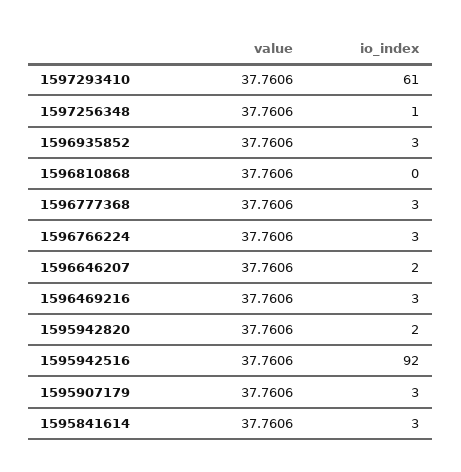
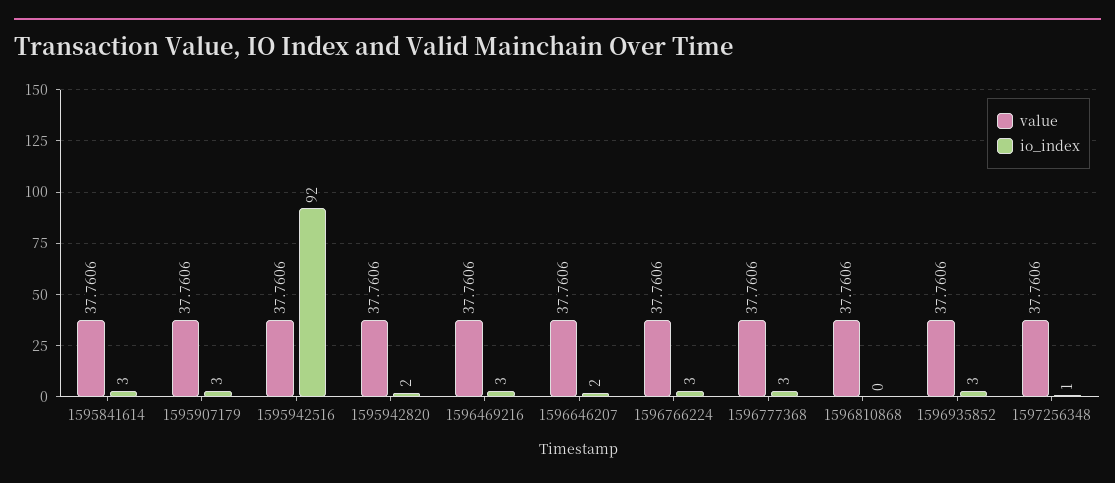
  {
    "value": {
-     "1597293410": 37.7606,
      "1597256348": 37.7606,
      "1596935852": 37.7606,
      "1596810868": 37.7606,
      "1596777368": 37.7606,
      "1596766224": 37.7606,
      "1596646207": 37.7606,
      "1596469216": 37.7606,
      "1595942820": 37.7606,
      "1595942516": 37.7606,
      "1595907179": 37.7606,
      "1595841614": 37.7606
    },
    "io_index": {
-     "1597293410": 61,
      "1597256348": 1,
      "1596935852": 3,
      "1596810868": 0,
      "1596777368": 3,
      "1596766224": 3,
      "1596646207": 2,
      "1596469216": 3,
      "1595942820": 2,
      "1595942516": 92,
      "1595907179": 3,
      "1595841614": 3
    }
  }

